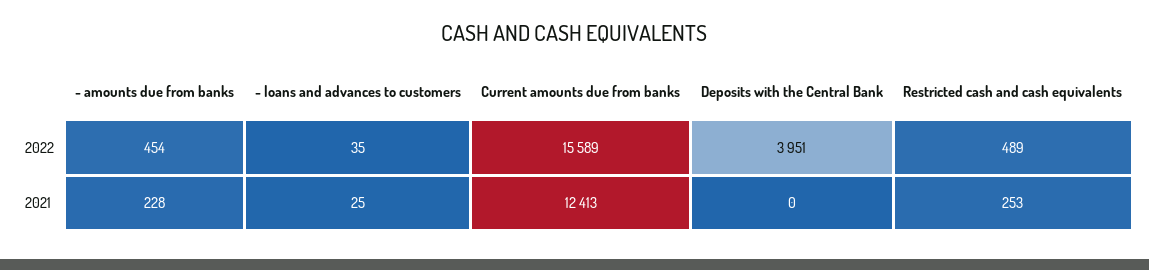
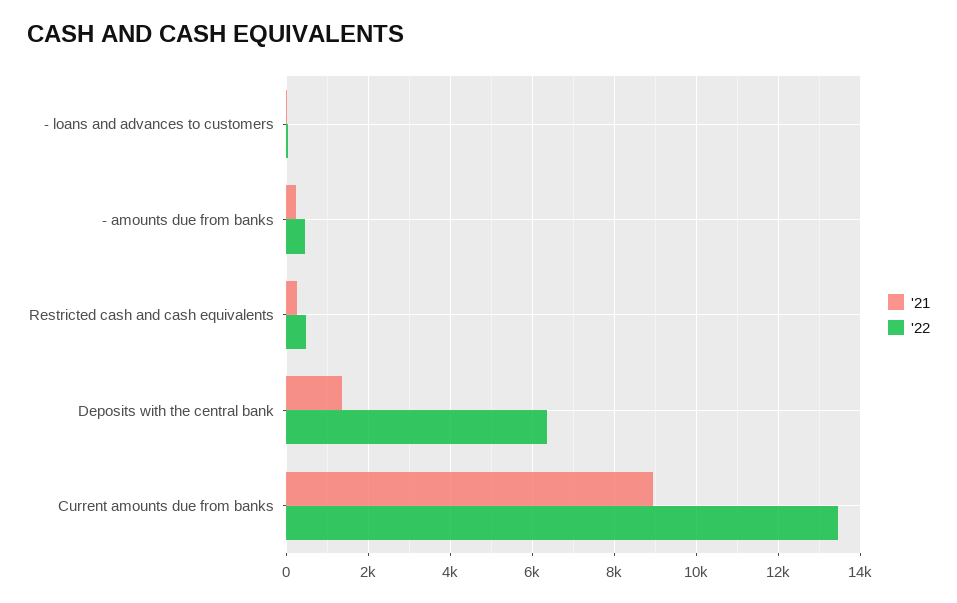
  {
    "2022": {
      "- amounts due from banks": 454,
      "- loans and advances to customers": 35,
-     "Current amounts due from banks": 15589,
+     "Current amounts due from banks": 13400,
-     "Deposits with the Central Bank": 3951,
+     "Deposits with the Central Bank": 6400,
      "Restricted cash and cash equivalents": 489
    },
    "2021": {
      "- amounts due from banks": 228,
      "- loans and advances to customers": 25,
-     "Current amounts due from banks": 12413,
+     "Current amounts due from banks": 9000,
-     "Deposits with the Central Bank": 0,
+     "Deposits with the Central Bank": 1400,
      "Restricted cash and cash equivalents": 253
    }
  }

